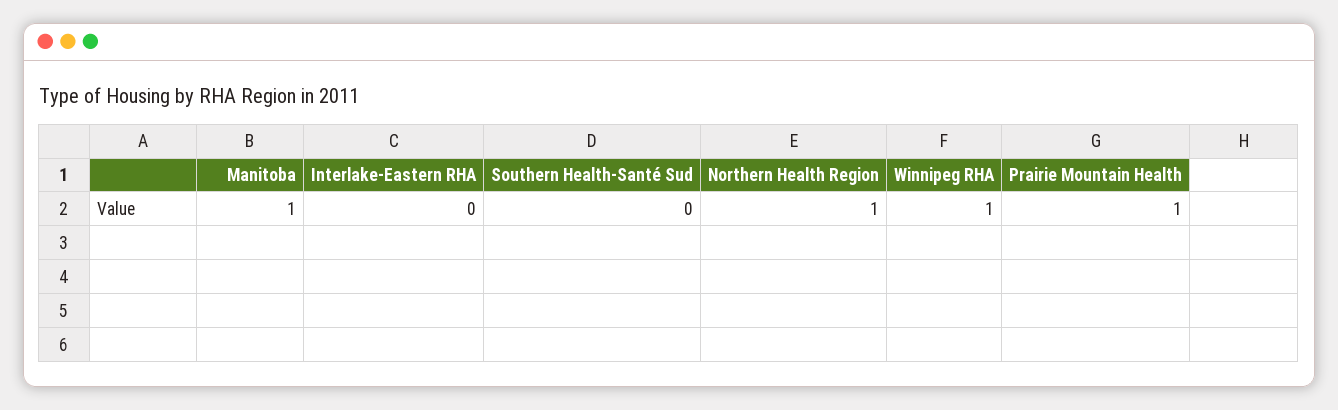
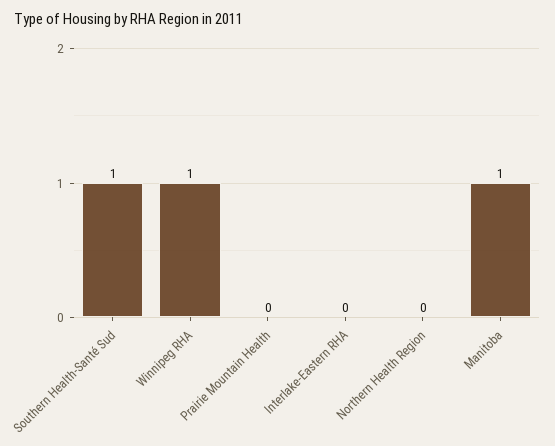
  {
    "Manitoba": 1,
    "Interlake-Eastern RHA": 0,
-   "Southern Health-Santé Sud": 0,
+   "Southern Health-Santé Sud": 1,
-   "Northern Health Region": 1,
+   "Northern Health Region": 0,
    "Winnipeg RHA": 1,
-   "Prairie Mountain Health": 1
+   "Prairie Mountain Health": 0
  }

